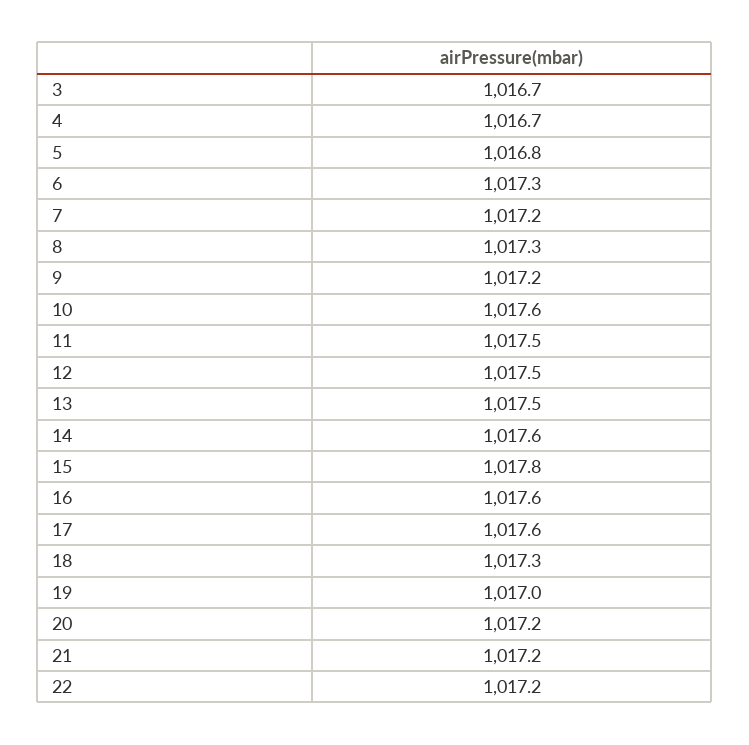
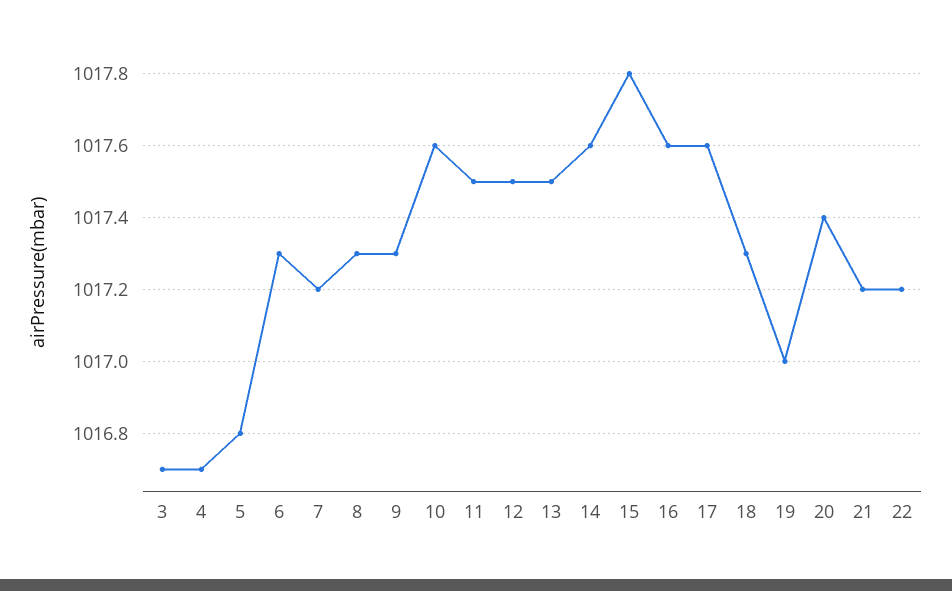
  {
    "3": 1016.7,
    "4": 1016.7,
    "5": 1016.8,
    "6": 1017.3,
    "7": 1017.2,
    "8": 1017.3,
-   "9": 1017.2,
+   "9": 1017.3,
    "10": 1017.6,
    "11": 1017.5,
    "12": 1017.5,
    "13": 1017.5,
    "14": 1017.6,
    "15": 1017.8,
    "16": 1017.6,
    "17": 1017.6,
    "18": 1017.3,
    "19": 1017,
-   "20": 1017.2,
+   "20": 1017.4,
    "21": 1017.2,
    "22": 1017.2
  }

